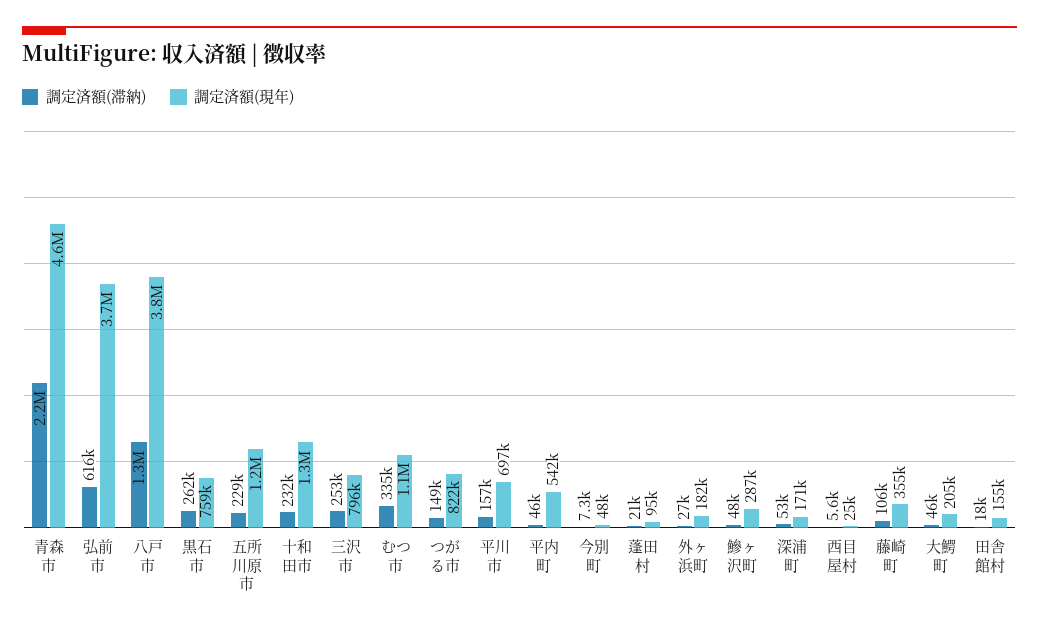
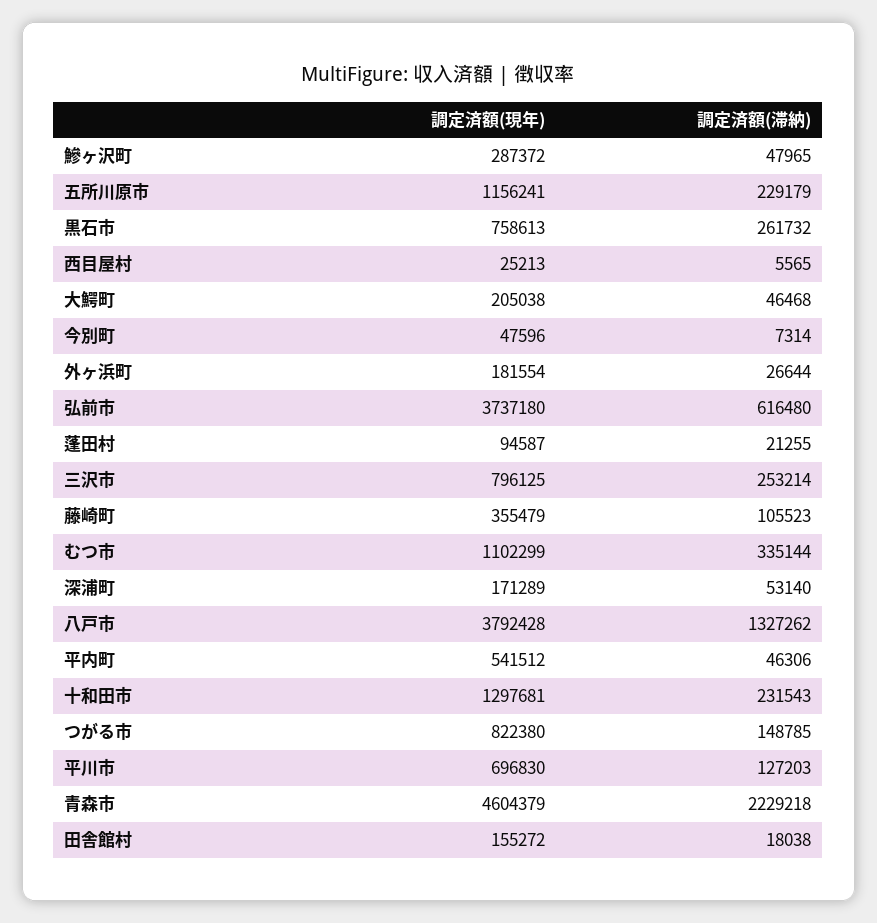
  {
    "調定済額(滞納)": {
      "青森市": 2229218,
      "弘前市": 616480,
      "八戸市": 1327262,
      "黒石市": 261732,
      "五所川原市": 229179,
      "十和田市": 231543,
      "三沢市": 253214,
      "むつ市": 335144,
      "つがる市": 148785,
-     "平川市": 157000,
+     "平川市": 127203,
      "平内町": 46306,
      "今別町": 7314,
      "蓬田村": 21255,
      "外ヶ浜町": 26644,
      "鰺ヶ沢町": 47965,
      "深浦町": 53140,
      "西目屋村": 5565,
      "藤崎町": 105523,
      "大鰐町": 46468,
      "田舎館村": 18038
    },
    "調定済額(現年)": {
      "青森市": 4604379,
      "弘前市": 3737180,
      "八戸市": 3792428,
      "黒石市": 758613,
      "五所川原市": 1156241,
      "十和田市": 1297681,
      "三沢市": 796125,
      "むつ市": 1102299,
      "つがる市": 822380,
      "平川市": 696830,
      "平内町": 541512,
      "今別町": 47596,
      "蓬田村": 94587,
      "外ヶ浜町": 181554,
      "鰺ヶ沢町": 287372,
      "深浦町": 171289,
      "西目屋村": 25213,
      "藤崎町": 355479,
      "大鰐町": 205038,
      "田舎館村": 155272
    }
  }

